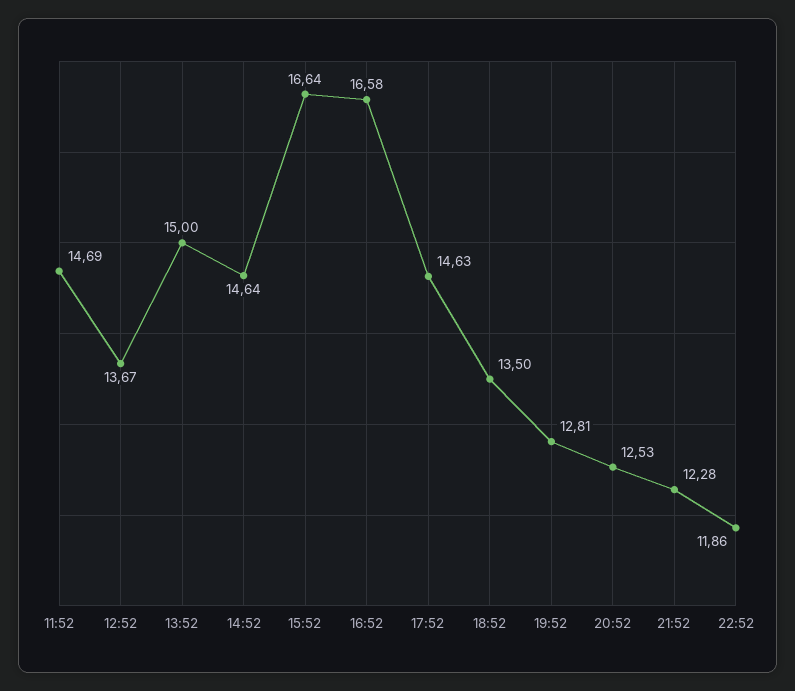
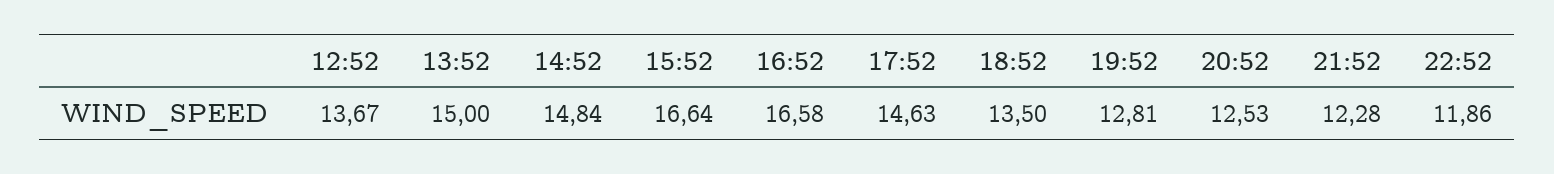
  {
-   "11:52": 14.69,
    "12:52": 13.67,
    "13:52": 15,
-   "14:52": 14.64,
+   "14:52": 14.84,
    "15:52": 16.64,
    "16:52": 16.58,
    "17:52": 14.63,
    "18:52": 13.5,
    "19:52": 12.81,
    "20:52": 12.53,
    "21:52": 12.28,
    "22:52": 11.86
  }

